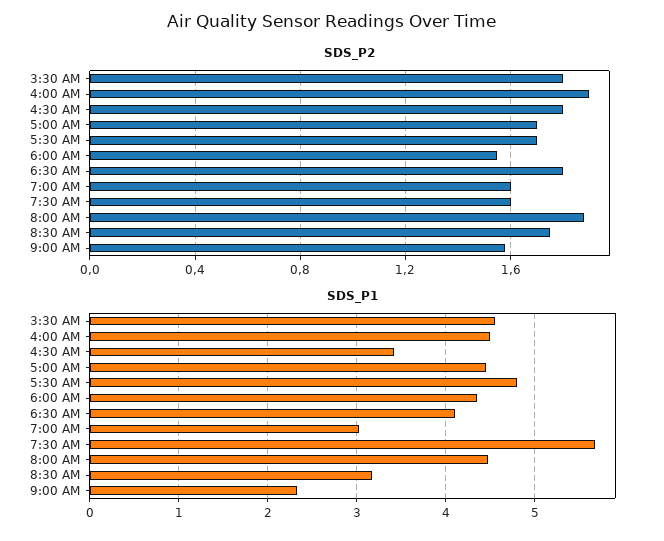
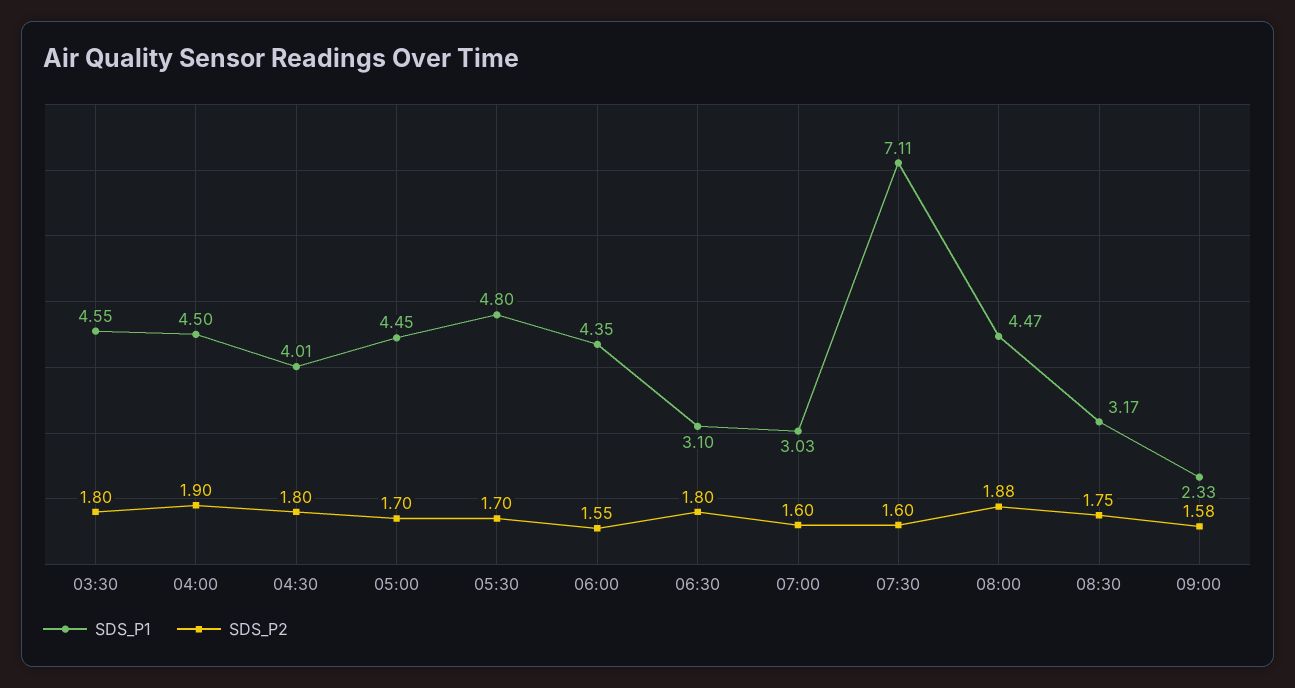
  {
    "SDS_P2": {
      "3:30 AM": 1.8,
      "4:00 AM": 1.9,
      "4:30 AM": 1.8,
      "5:00 AM": 1.7,
      "5:30 AM": 1.7,
      "6:00 AM": 1.55,
      "6:30 AM": 1.8,
      "7:00 AM": 1.6,
      "7:30 AM": 1.6,
      "8:00 AM": 1.88,
      "8:30 AM": 1.75,
      "9:00 AM": 1.58
    },
    "SDS_P1": {
      "3:30 AM": 4.55,
      "4:00 AM": 4.5,
-     "4:30 AM": 3.4,
+     "4:30 AM": 4.01,
      "5:00 AM": 4.45,
      "5:30 AM": 4.8,
      "6:00 AM": 4.35,
-     "6:30 AM": 4.1,
+     "6:30 AM": 3.1,
      "7:00 AM": 3.03,
-     "7:30 AM": 5.7,
+     "7:30 AM": 7.11,
      "8:00 AM": 4.47,
      "8:30 AM": 3.17,
      "9:00 AM": 2.33
    }
  }

